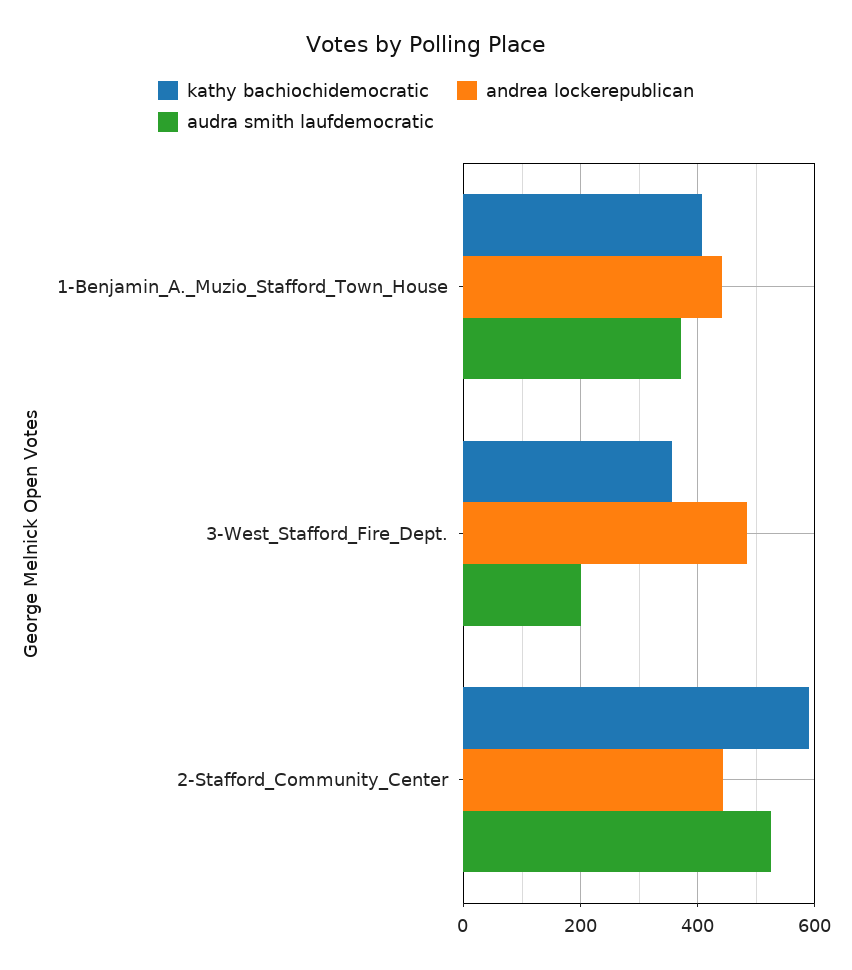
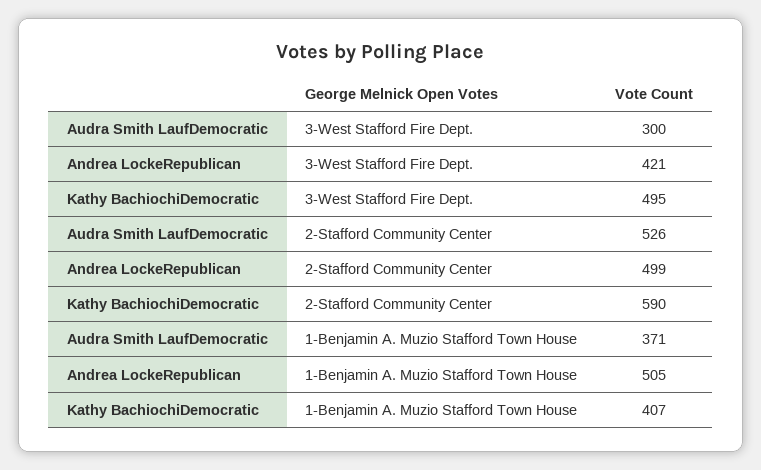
  {
    "kathy bachiochidemocratic": {
      "1-Benjamin_A._Muzio_Stafford_Town_House": 407,
-     "3-West_Stafford_Fire_Dept.": 360,
+     "3-West_Stafford_Fire_Dept.": 495,
      "2-Stafford_Community_Center": 590
    },
    "andrea lockerepublican": {
-     "1-Benjamin_A._Muzio_Stafford_Town_House": 440,
+     "1-Benjamin_A._Muzio_Stafford_Town_House": 505,
-     "3-West_Stafford_Fire_Dept.": 480,
+     "3-West_Stafford_Fire_Dept.": 421,
-     "2-Stafford_Community_Center": 440
+     "2-Stafford_Community_Center": 499
    },
    "audra smith laufdemocratic": {
      "1-Benjamin_A._Muzio_Stafford_Town_House": 371,
-     "3-West_Stafford_Fire_Dept.": 200,
+     "3-West_Stafford_Fire_Dept.": 300,
      "2-Stafford_Community_Center": 526
    }
  }

